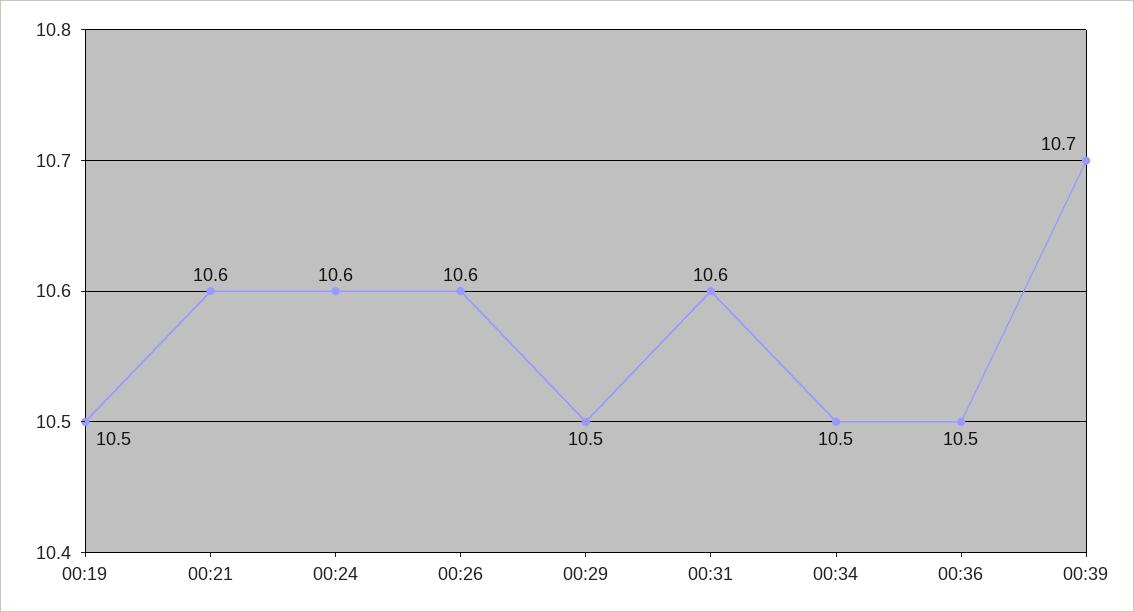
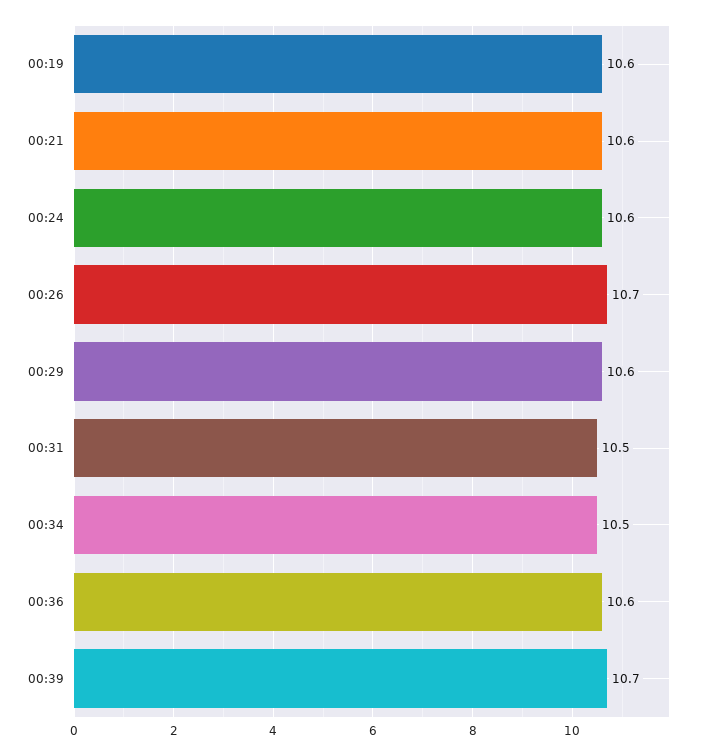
  {
-   "00:19": 10.5,
+   "00:19": 10.6,
    "00:21": 10.6,
    "00:24": 10.6,
-   "00:26": 10.6,
+   "00:26": 10.7,
-   "00:29": 10.5,
+   "00:29": 10.6,
-   "00:31": 10.6,
+   "00:31": 10.5,
    "00:34": 10.5,
-   "00:36": 10.5,
+   "00:36": 10.6,
    "00:39": 10.7
  }

